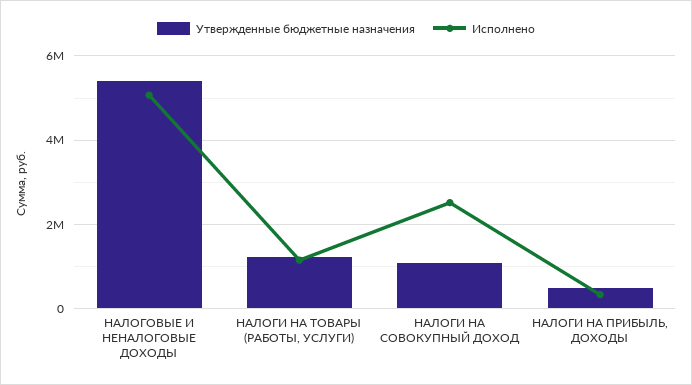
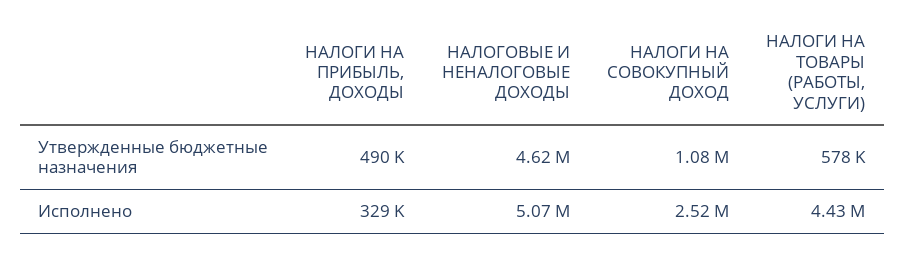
  {
    "Утвержденные бюджетные назначения": {
-     "НАЛОГОВЫЕ И НЕНАЛОГОВЫЕ ДОХОДЫ": 5400000,
+     "НАЛОГОВЫЕ И НЕНАЛОГОВЫЕ ДОХОДЫ": 4620000,
-     "НАЛОГИ НА ТОВАРЫ (РАБОТЫ, УСЛУГИ)": 1200000,
+     "НАЛОГИ НА ТОВАРЫ (РАБОТЫ, УСЛУГИ)": 578000,
      "НАЛОГИ НА СОВОКУПНЫЙ ДОХОД": 1080000,
      "НАЛОГИ НА ПРИБЫЛЬ, ДОХОДЫ": 490000
    },
    "Исполнено": {
      "НАЛОГОВЫЕ И НЕНАЛОГОВЫЕ ДОХОДЫ": 5070000,
-     "НАЛОГИ НА ТОВАРЫ (РАБОТЫ, УСЛУГИ)": 1200000,
+     "НАЛОГИ НА ТОВАРЫ (РАБОТЫ, УСЛУГИ)": 4430000,
      "НАЛОГИ НА СОВОКУПНЫЙ ДОХОД": 2520000,
      "НАЛОГИ НА ПРИБЫЛЬ, ДОХОДЫ": 329000
    }
  }

